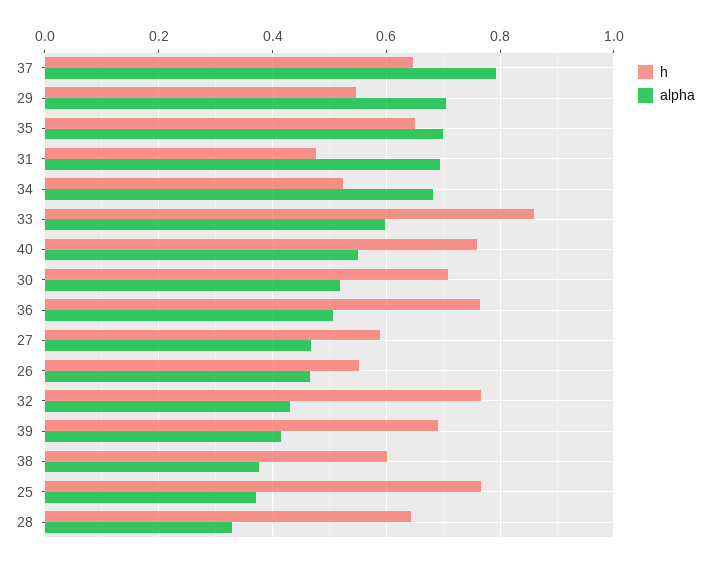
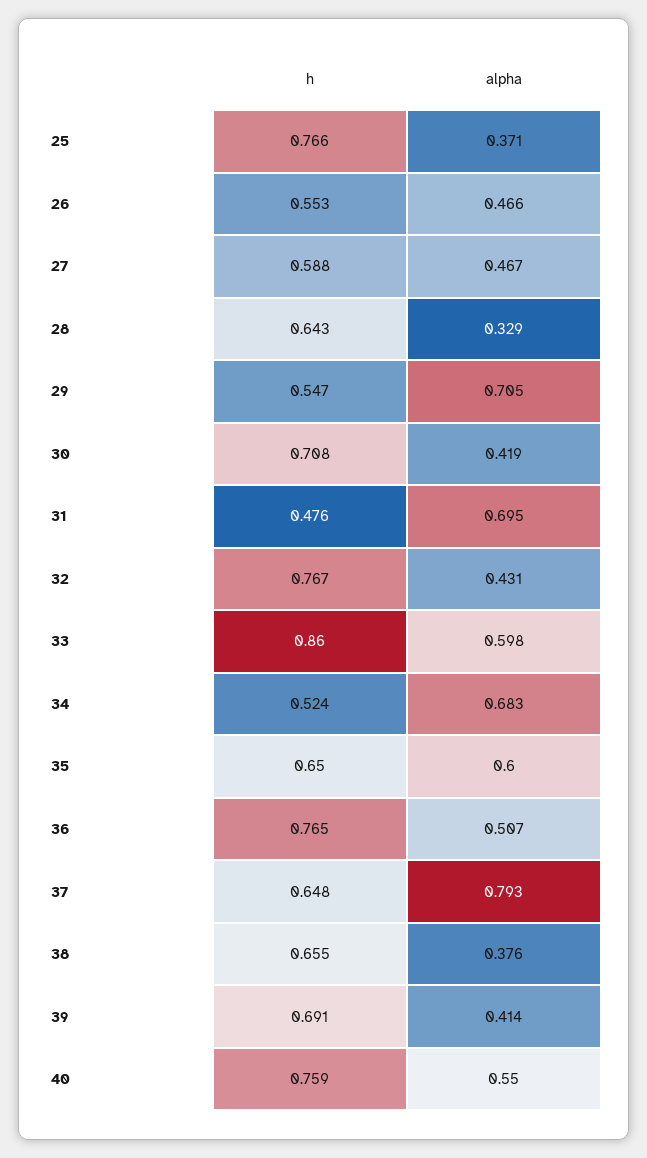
  {
    "h": {
      "37": 0.648,
      "29": 0.547,
      "35": 0.65,
      "31": 0.476,
      "34": 0.524,
      "33": 0.86,
      "40": 0.759,
      "30": 0.708,
      "36": 0.765,
      "27": 0.588,
      "26": 0.553,
      "32": 0.767,
      "39": 0.691,
-     "38": 0.6,
+     "38": 0.655,
      "25": 0.766,
      "28": 0.643
    },
    "alpha": {
      "37": 0.793,
      "29": 0.705,
-     "35": 0.7,
+     "35": 0.6,
      "31": 0.695,
      "34": 0.683,
      "33": 0.598,
      "40": 0.55,
-     "30": 0.52,
+     "30": 0.419,
      "36": 0.507,
      "27": 0.467,
      "26": 0.466,
      "32": 0.431,
      "39": 0.414,
      "38": 0.376,
      "25": 0.371,
      "28": 0.329
    }
  }

